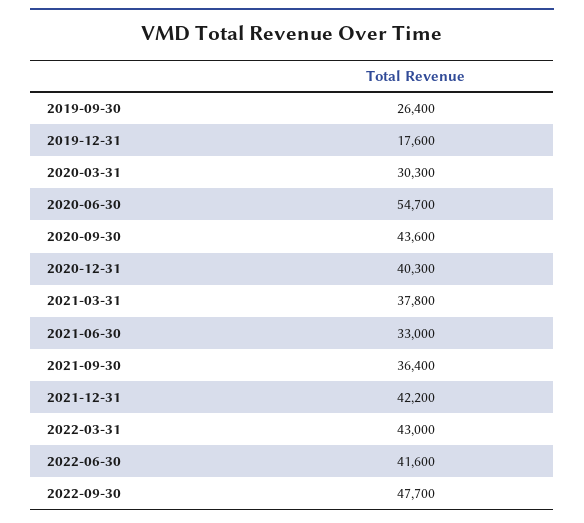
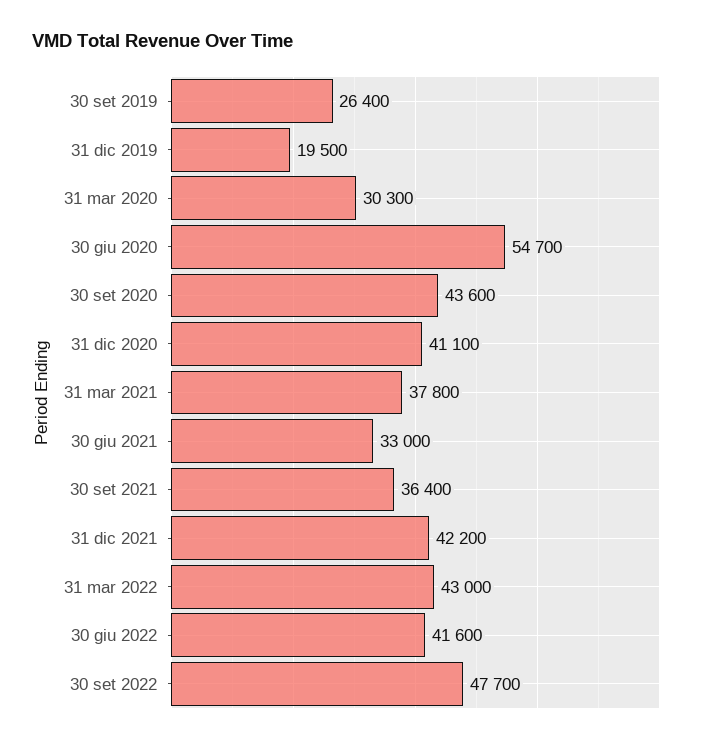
  {
    "2019-09-30": 26400,
-   "2019-12-31": 17600,
+   "2019-12-31": 19500,
    "2020-03-31": 30300,
    "2020-06-30": 54700,
    "2020-09-30": 43600,
-   "2020-12-31": 40300,
+   "2020-12-31": 41100,
    "2021-03-31": 37800,
    "2021-06-30": 33000,
    "2021-09-30": 36400,
    "2021-12-31": 42200,
    "2022-03-31": 43000,
    "2022-06-30": 41600,
    "2022-09-30": 47700
  }

